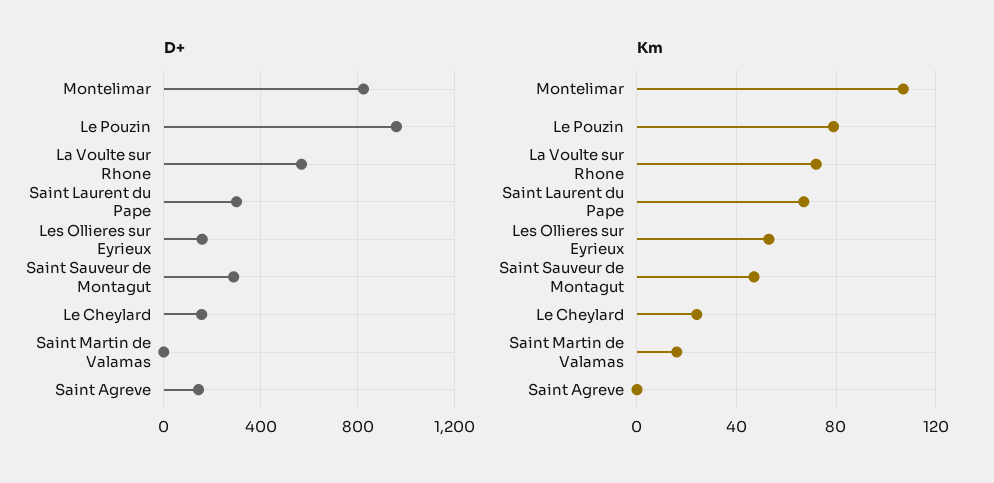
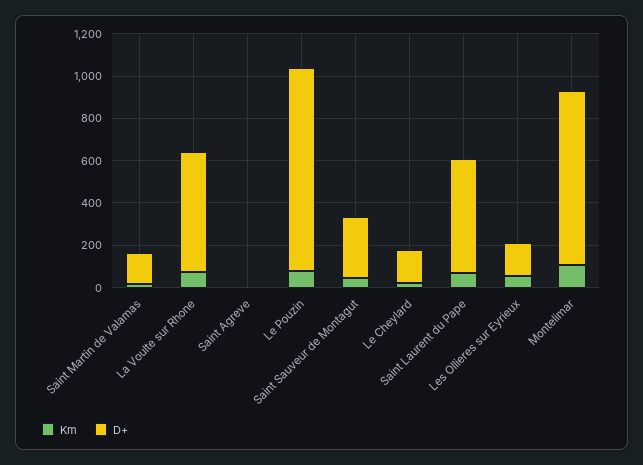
  {
    "D+": {
      "Montelimar": 800,
      "Le Pouzin": 950,
      "La Voulte sur Rhone": 550,
-     "Saint Laurent du Pape": 300,
+     "Saint Laurent du Pape": 550,
      "Les Ollieres sur Eyrieux": 150,
      "Saint Sauveur de Montagut": 300,
      "Le Cheylard": 150,
-     "Saint Martin de Valamas": 0,
+     "Saint Martin de Valamas": 150,
-     "Saint Agreve": 150
+     "Saint Agreve": 0
    },
    "Km": {
      "Montelimar": 105,
      "Le Pouzin": 80,
      "La Voulte sur Rhone": 70,
      "Saint Laurent du Pape": 65,
      "Les Ollieres sur Eyrieux": 55,
      "Saint Sauveur de Montagut": 45,
      "Le Cheylard": 25,
      "Saint Martin de Valamas": 15,
      "Saint Agreve": 0
    }
  }

